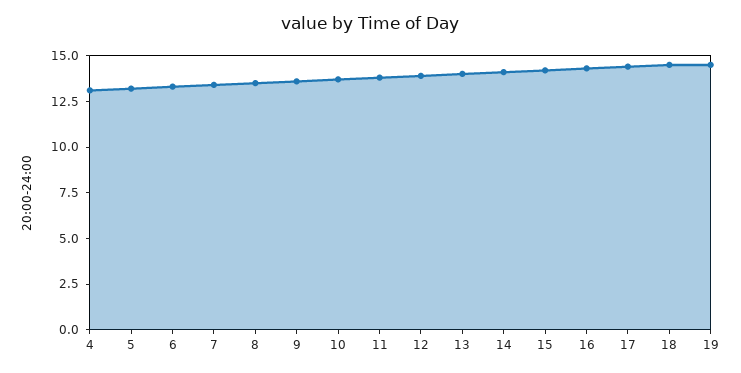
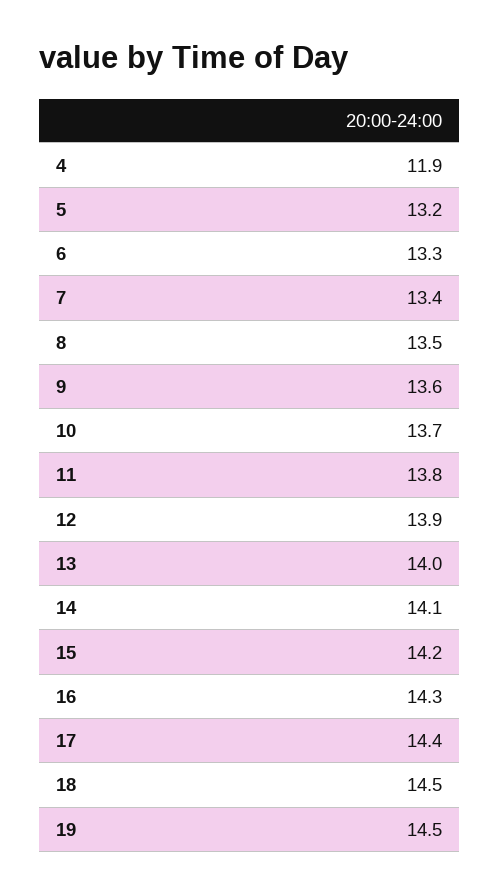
  {
-   "4": 13,
+   "4": 11.9,
    "5": 13.2,
    "6": 13.3,
    "7": 13.4,
    "8": 13.5,
    "9": 13.6,
    "10": 13.7,
    "11": 13.8,
    "12": 13.9,
    "13": 14,
    "14": 14.1,
    "15": 14.2,
    "16": 14.3,
    "17": 14.4,
    "18": 14.5,
    "19": 14.5
  }

